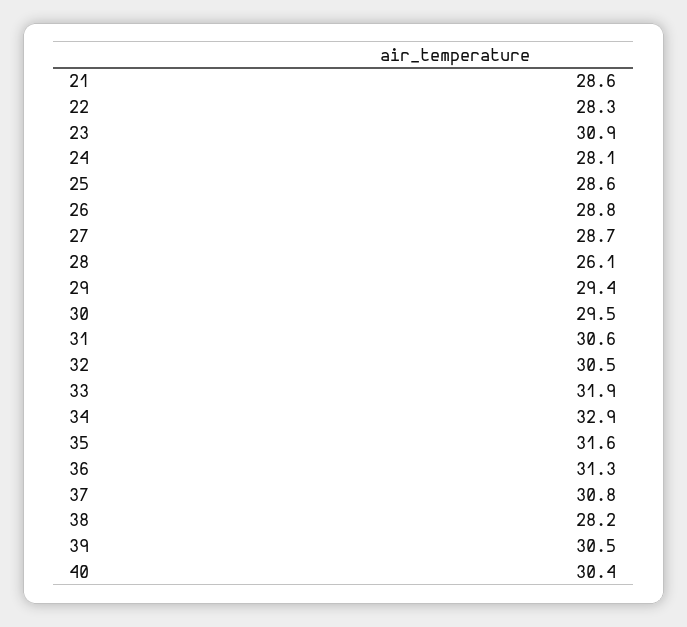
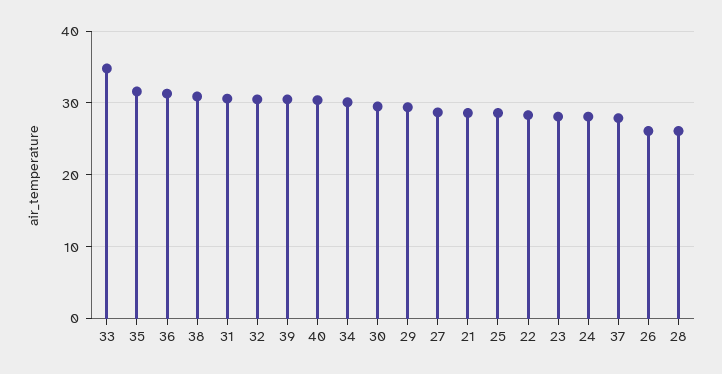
  {
    "21": 28.6,
    "22": 28.3,
-   "23": 30.9,
+   "23": 28,
    "24": 28.1,
    "25": 28.6,
-   "26": 28.8,
+   "26": 26,
    "27": 28.7,
    "28": 26.1,
    "29": 29.4,
    "30": 29.5,
    "31": 30.6,
    "32": 30.5,
-   "33": 31.9,
+   "33": 35,
-   "34": 32.9,
+   "34": 30,
    "35": 31.6,
    "36": 31.3,
-   "37": 30.8,
+   "37": 28,
-   "38": 28.2,
+   "38": 31,
    "39": 30.5,
    "40": 30.4
  }

